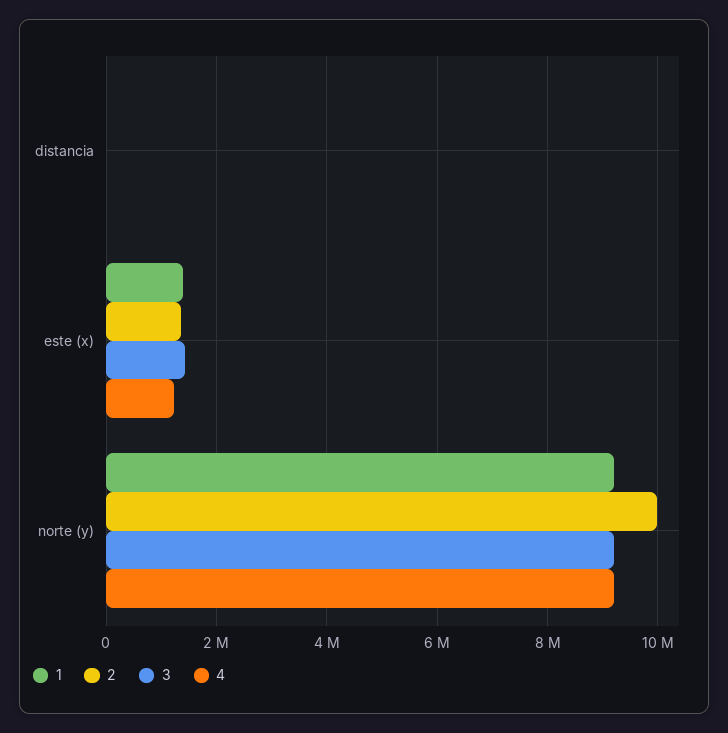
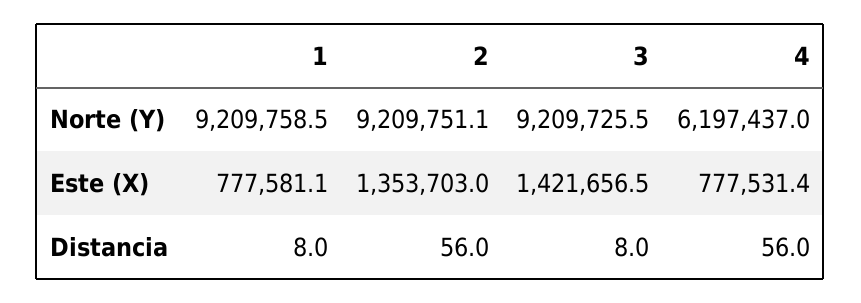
  {
    "1": {
      "distancia": 8,
-     "este (x)": 1400000,
+     "este (x)": 777581.1,
      "norte (y)": 9209758.5
    },
    "2": {
      "distancia": 56,
      "este (x)": 1353703,
-     "norte (y)": 10000000
+     "norte (y)": 9209751.1
    },
    "3": {
      "distancia": 8,
      "este (x)": 1421656.5,
      "norte (y)": 9209725.5
    },
    "4": {
      "distancia": 56,
-     "este (x)": 1200000,
+     "este (x)": 777531.4,
-     "norte (y)": 9200000
+     "norte (y)": 6197437
    }
  }

